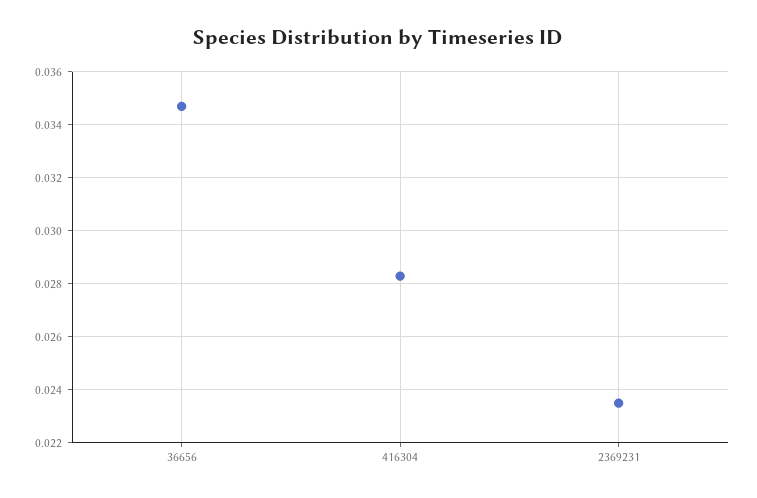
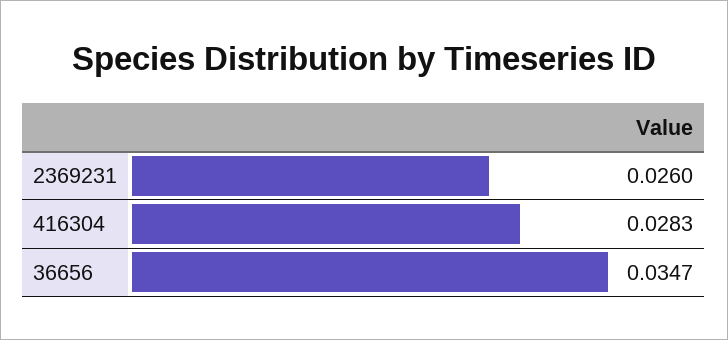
  {
    "36656": 0.0347,
    "416304": 0.0283,
-   "2369231": 0.0235
+   "2369231": 0.026
  }

